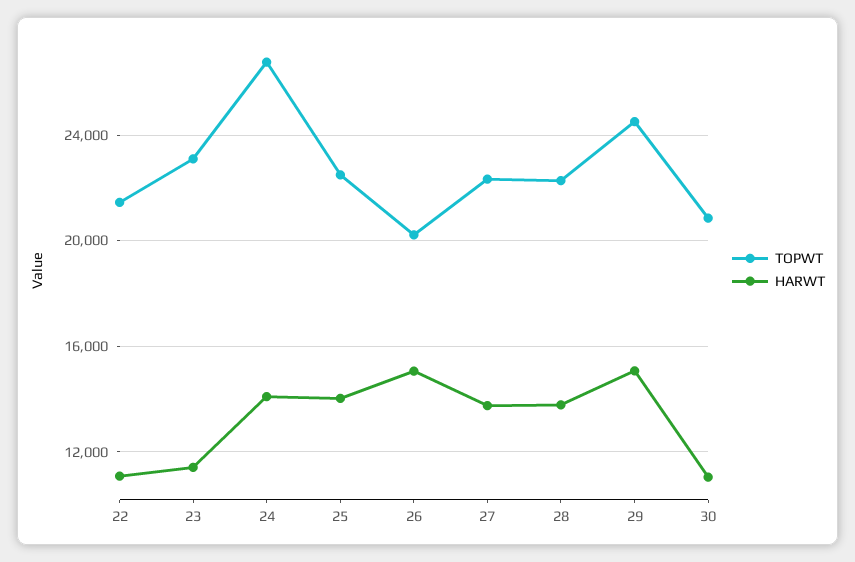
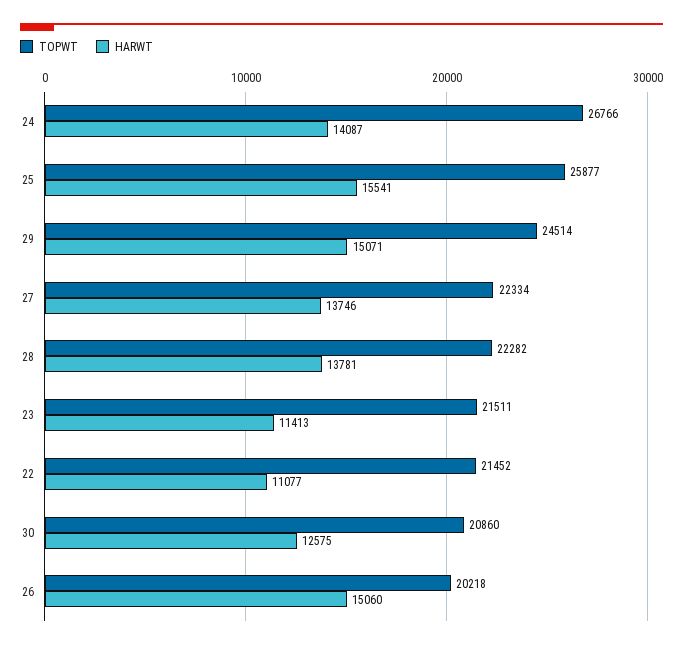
  {
    "TOPWT": {
      "22": 21452,
-     "23": 23000,
+     "23": 21511,
      "24": 26766,
-     "25": 22500,
+     "25": 25877,
      "26": 20218,
      "27": 22334,
      "28": 22282,
      "29": 24514,
      "30": 20860
    },
    "HARWT": {
      "22": 11077,
      "23": 11413,
      "24": 14087,
-     "25": 14000,
+     "25": 15541,
      "26": 15060,
      "27": 13746,
      "28": 13781,
      "29": 15071,
-     "30": 11000
+     "30": 12575
    }
  }

